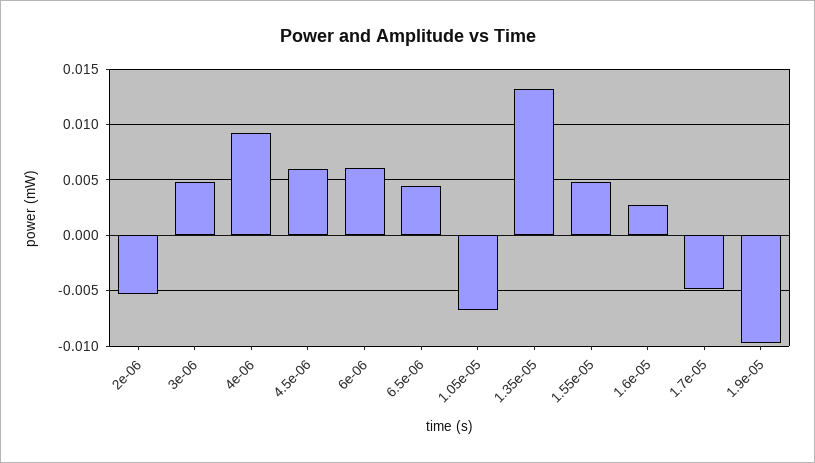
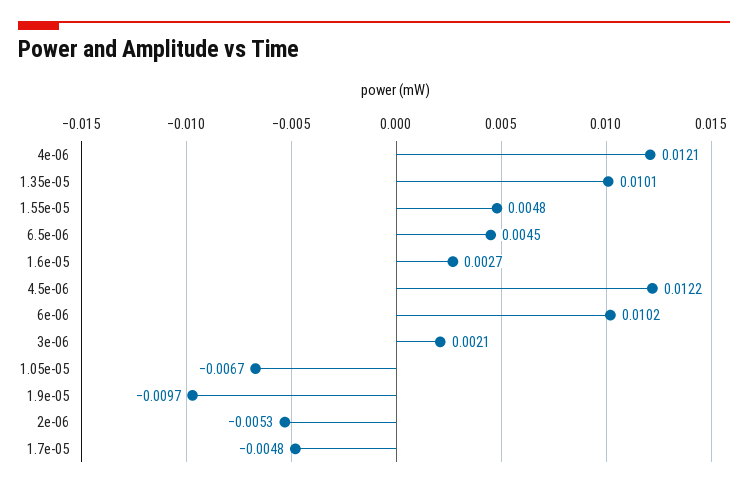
  {
    "2e-06": -0.0053,
-   "3e-06": 0.005,
+   "3e-06": 0.0021,
-   "4e-06": 0.009,
+   "4e-06": 0.0121,
-   "4.5e-06": 0.006,
+   "4.5e-06": 0.0122,
-   "6e-06": 0.006,
+   "6e-06": 0.0102,
    "6.5e-06": 0.0045,
    "1.05e-05": -0.0067,
-   "1.35e-05": 0.013,
+   "1.35e-05": 0.0101,
    "1.55e-05": 0.0048,
    "1.6e-05": 0.0027,
    "1.7e-05": -0.0048,
    "1.9e-05": -0.0097
  }

